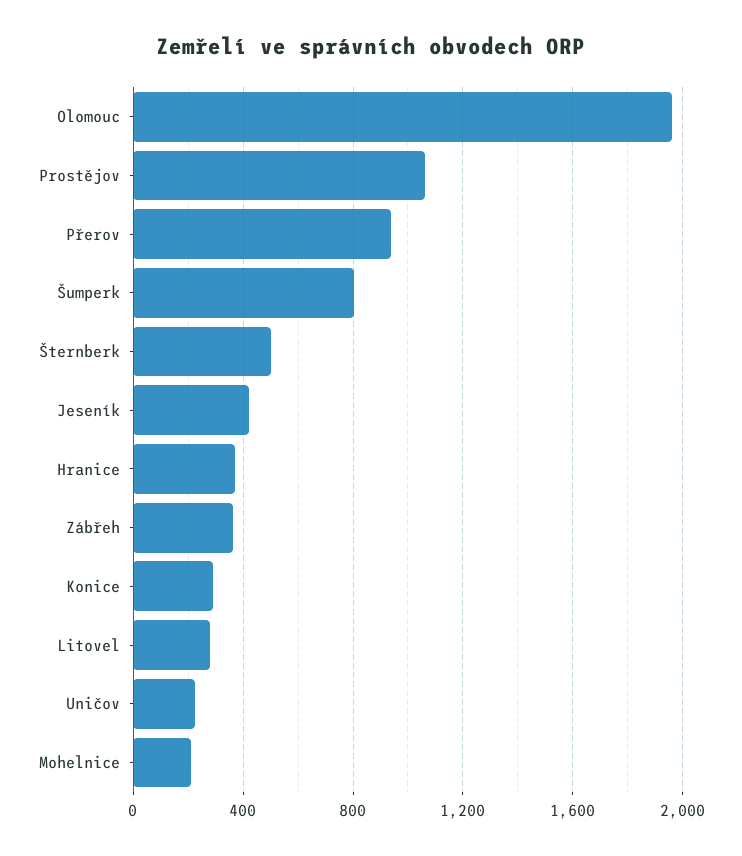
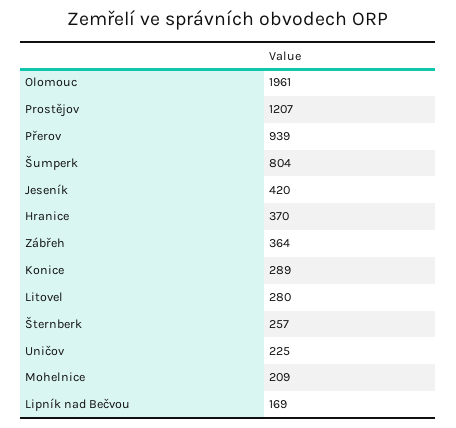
  {
    "Olomouc": 1961,
-   "Prostějov": 1050,
+   "Prostějov": 1207,
    "Přerov": 939,
    "Šumperk": 804,
-   "Šternberk": 500,
+   "Šternberk": 257,
    "Jeseník": 420,
    "Hranice": 370,
    "Zábřeh": 364,
    "Konice": 289,
    "Litovel": 280,
    "Uničov": 225,
-   "Mohelnice": 209
+   "Mohelnice": 209,
+   "Lipník nad Bečvou": 169
  }

